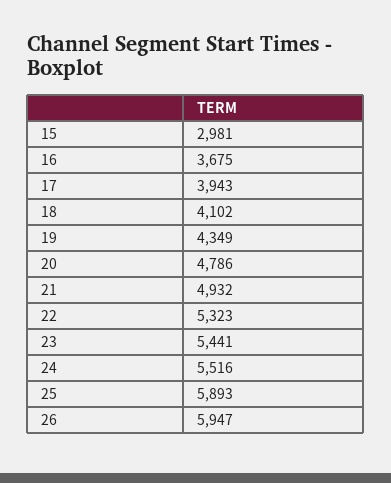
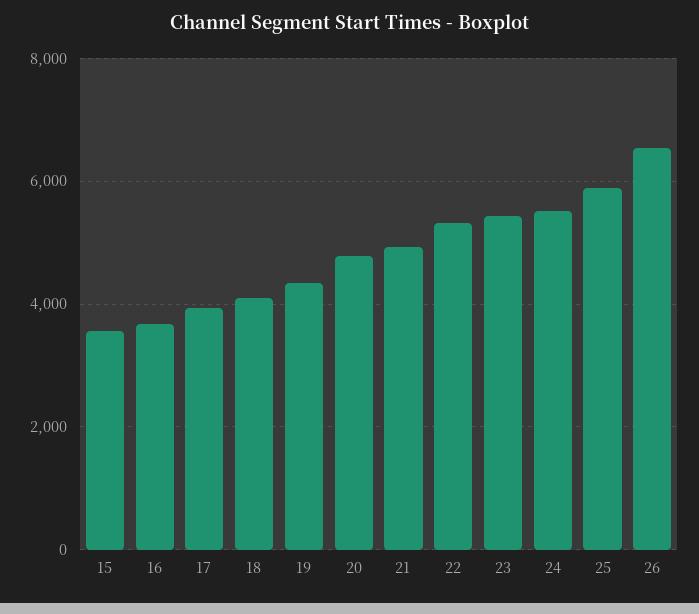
  {
-   "15": 2981,
+   "15": 3600,
    "16": 3675,
    "17": 3943,
    "18": 4102,
    "19": 4349,
    "20": 4786,
    "21": 4932,
    "22": 5323,
    "23": 5441,
    "24": 5516,
    "25": 5893,
-   "26": 5947
+   "26": 6600
  }

